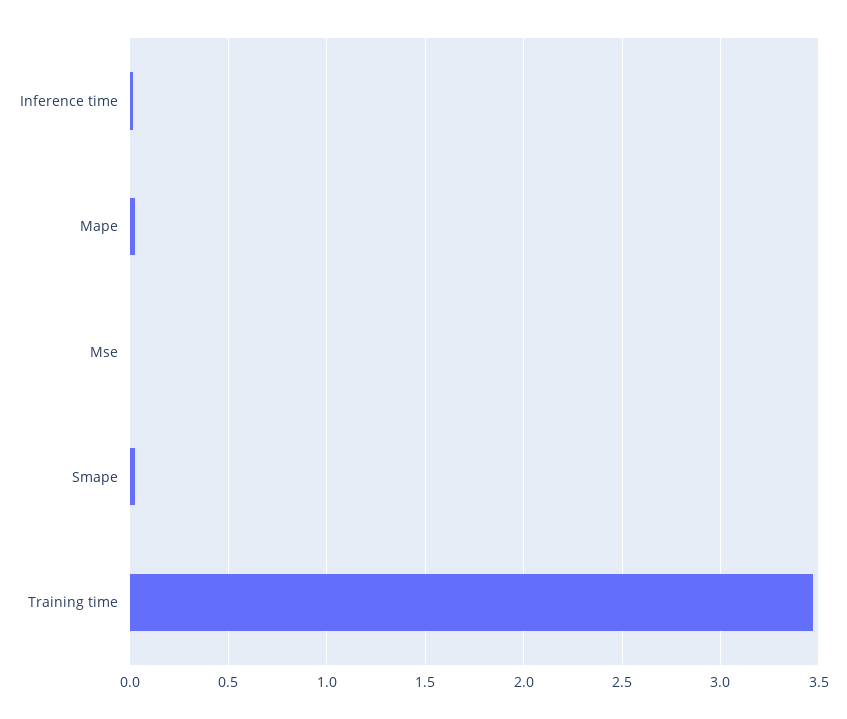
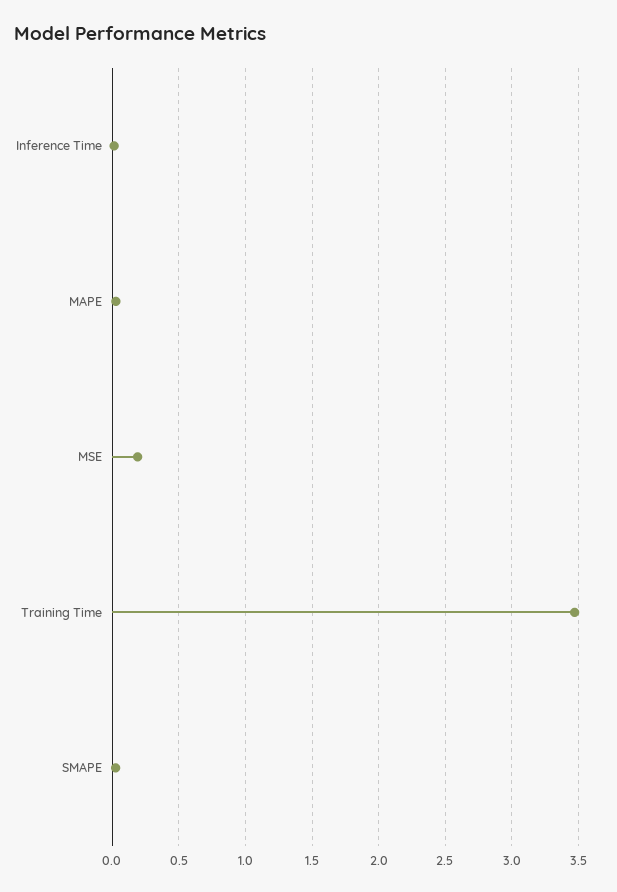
  {
    "Inference time": 0,
    "Mape": 0.05,
-   "Mse": 0,
+   "Mse": 0.2,
    "Smape": 0.05,
    "Training time": 3.45
  }

